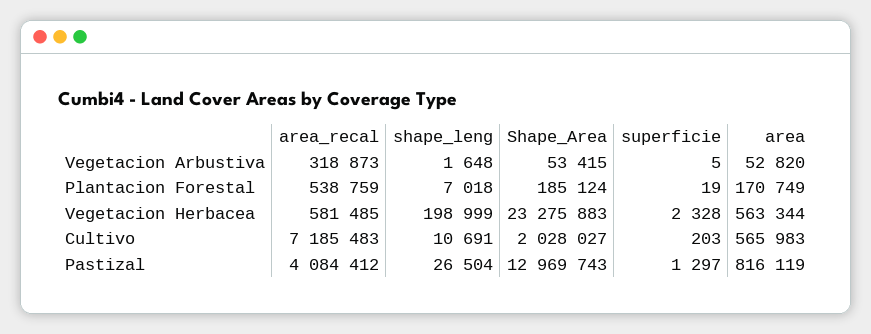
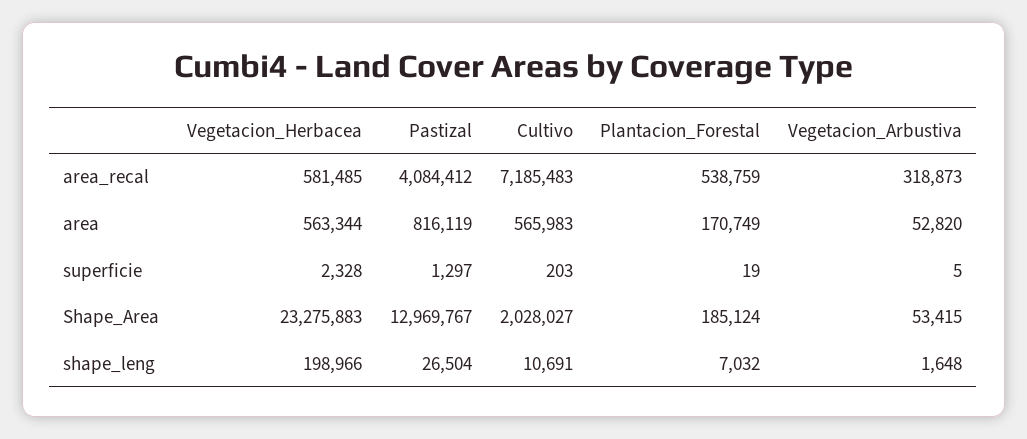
  {
    "area_recal": {
      "Vegetacion Arbustiva": 318873,
      "Plantacion Forestal": 538759,
      "Vegetacion Herbacea": 581485,
      "Cultivo": 7185483,
      "Pastizal": 4084412
    },
    "shape_leng": {
      "Vegetacion Arbustiva": 1648,
-     "Plantacion Forestal": 7018,
+     "Plantacion Forestal": 7032,
-     "Vegetacion Herbacea": 198999,
+     "Vegetacion Herbacea": 198966,
      "Cultivo": 10691,
      "Pastizal": 26504
    },
    "Shape_Area": {
      "Vegetacion Arbustiva": 53415,
      "Plantacion Forestal": 185124,
      "Vegetacion Herbacea": 23275883,
      "Cultivo": 2028027,
-     "Pastizal": 12969743
+     "Pastizal": 12969767
    },
    "superficie": {
      "Vegetacion Arbustiva": 5,
      "Plantacion Forestal": 19,
      "Vegetacion Herbacea": 2328,
      "Cultivo": 203,
      "Pastizal": 1297
    },
    "area": {
      "Vegetacion Arbustiva": 52820,
      "Plantacion Forestal": 170749,
      "Vegetacion Herbacea": 563344,
      "Cultivo": 565983,
      "Pastizal": 816119
    }
  }

